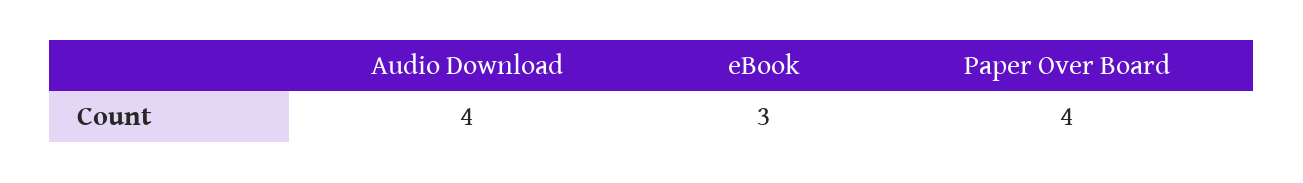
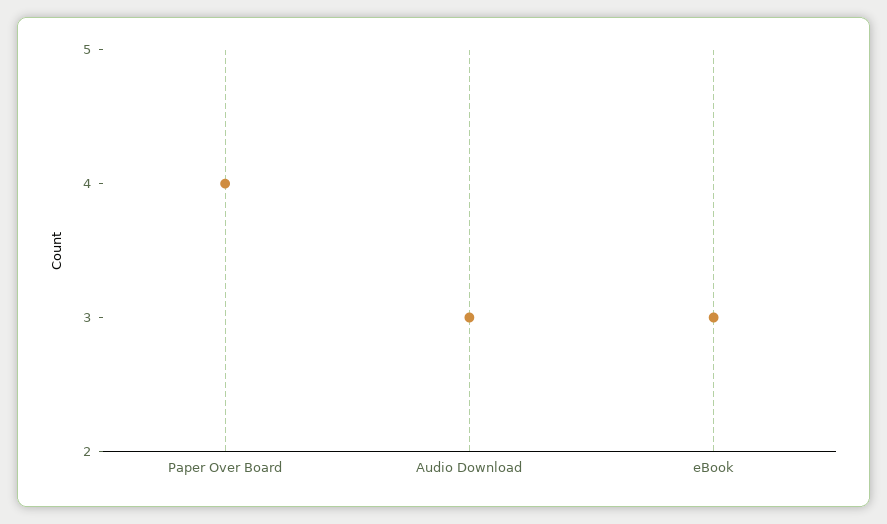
  {
-   "Audio Download": 4,
+   "Audio Download": 3,
    "eBook": 3,
    "Paper Over Board": 4
  }

